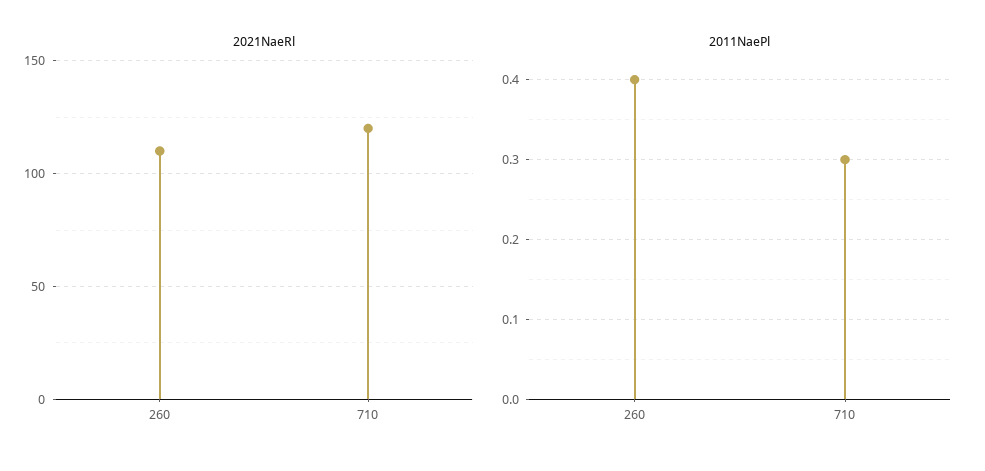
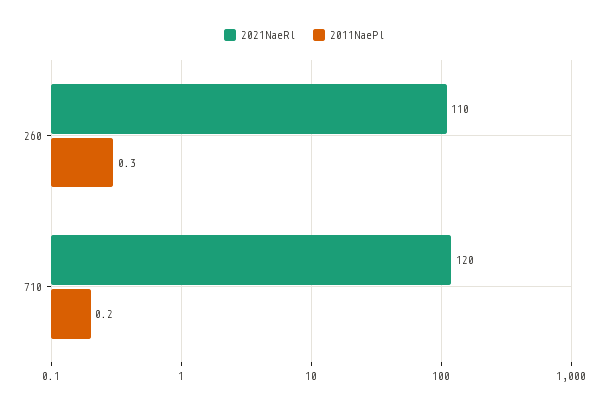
  {
    "2021NaeRl": {
      "260": 110,
      "710": 120
    },
    "2011NaePl": {
-     "260": 0.4,
+     "260": 0.3,
-     "710": 0.3
+     "710": 0.2
    }
  }

